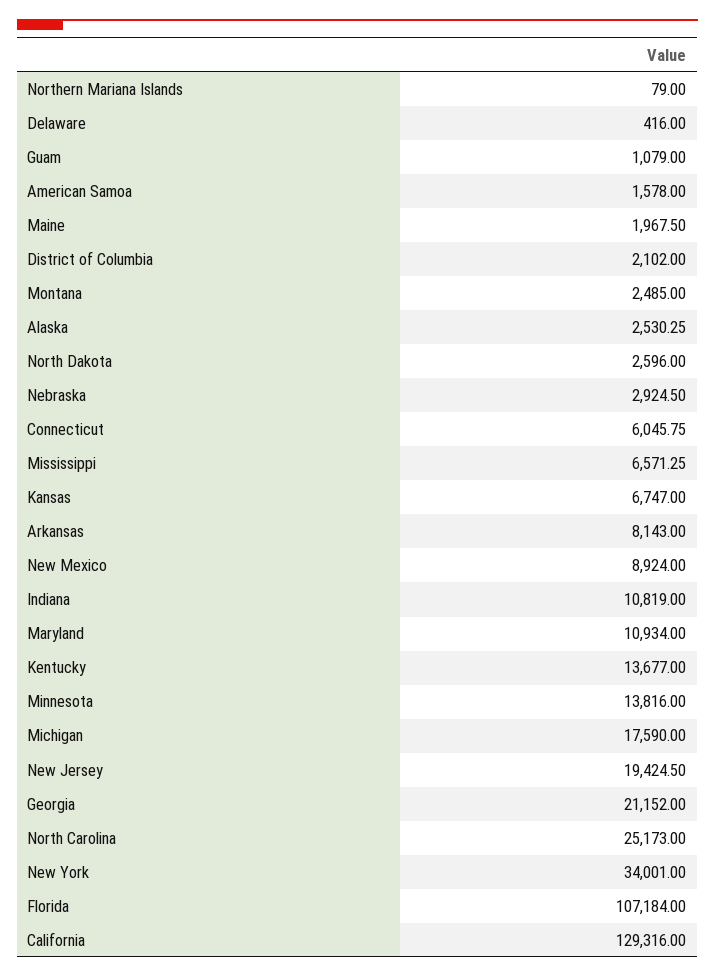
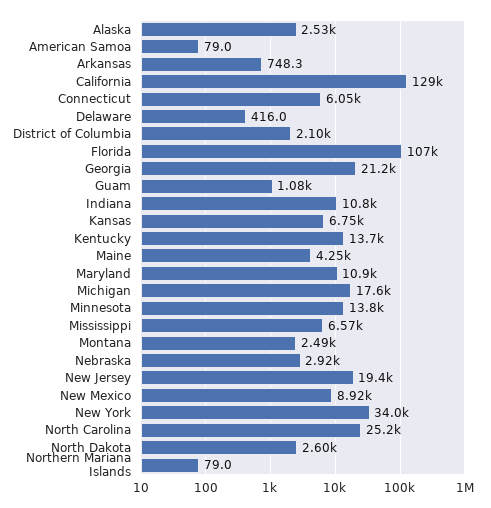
  {
    "Northern Mariana Islands": 79,
    "Delaware": 416,
    "Guam": 1079,
-   "American Samoa": 1578,
+   "American Samoa": 79,
-   "Maine": 1967.5,
+   "Maine": 4250,
    "District of Columbia": 2102,
    "Montana": 2485,
    "Alaska": 2530.25,
    "North Dakota": 2596,
    "Nebraska": 2924.5,
    "Connecticut": 6045.75,
    "Mississippi": 6571.25,
    "Kansas": 6747,
-   "Arkansas": 8143,
+   "Arkansas": 748.3,
    "New Mexico": 8924,
    "Indiana": 10819,
    "Maryland": 10934,
    "Kentucky": 13677,
    "Minnesota": 13816,
    "Michigan": 17590,
    "New Jersey": 19424.5,
    "Georgia": 21152,
    "North Carolina": 25173,
    "New York": 34001,
    "Florida": 107184,
    "California": 129316
  }

